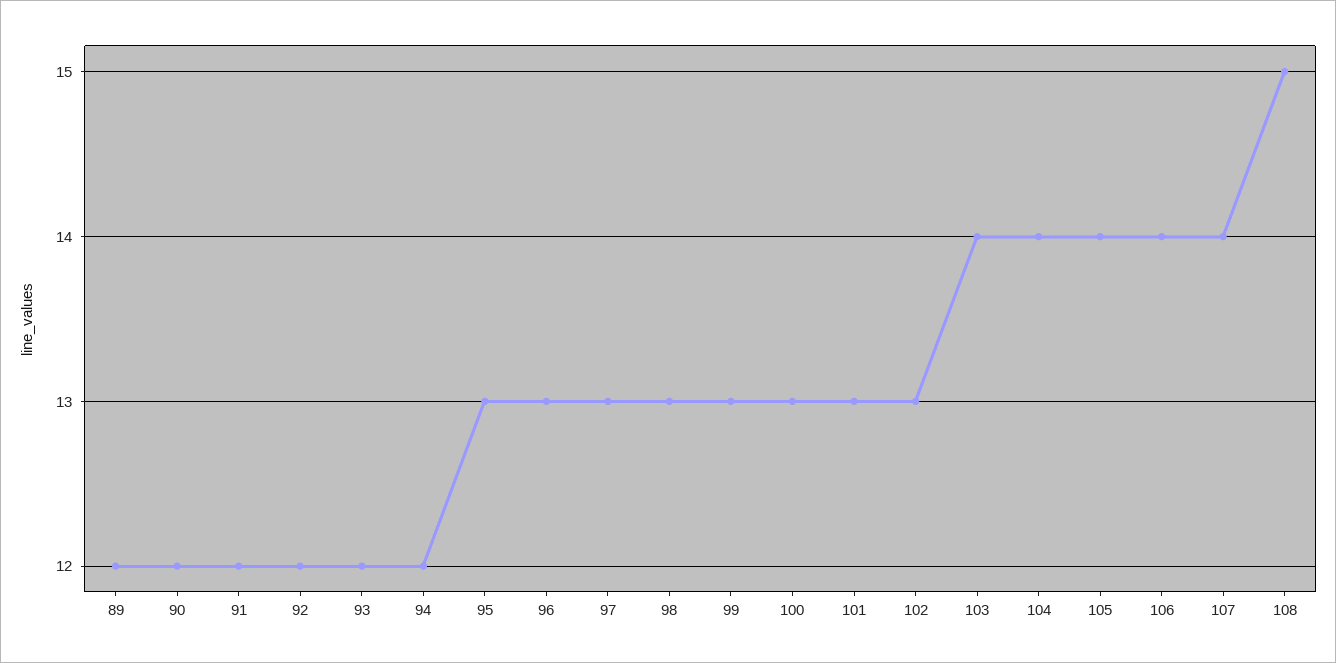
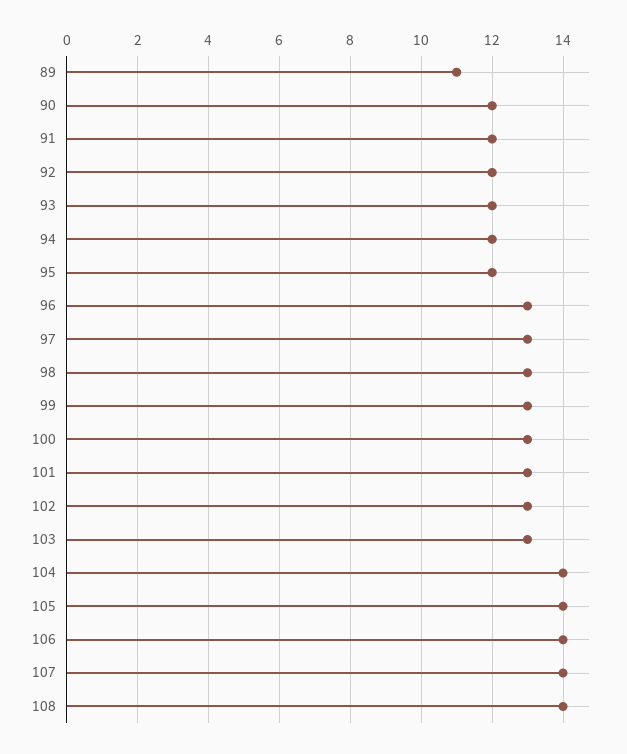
  {
-   "89": 12,
+   "89": 11,
    "90": 12,
    "91": 12,
    "92": 12,
    "93": 12,
    "94": 12,
-   "95": 13,
+   "95": 12,
    "96": 13,
    "97": 13,
    "98": 13,
    "99": 13,
    "100": 13,
    "101": 13,
    "102": 13,
-   "103": 14,
+   "103": 13,
    "104": 14,
    "105": 14,
    "106": 14,
    "107": 14,
-   "108": 15
+   "108": 14
  }

